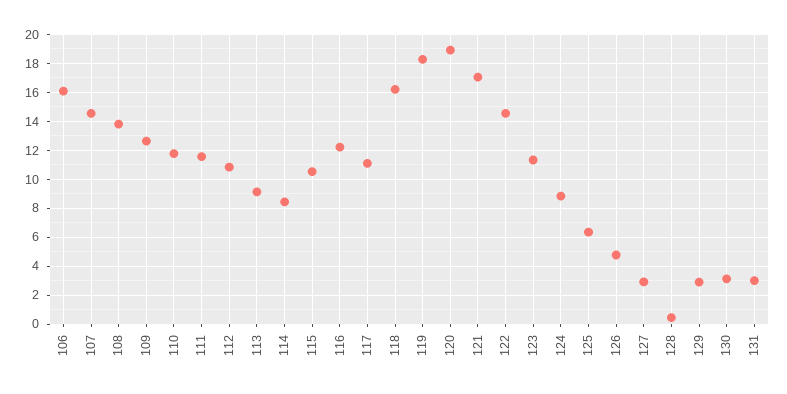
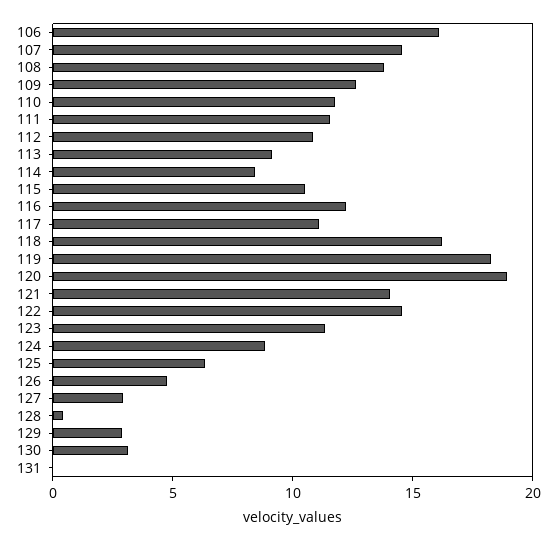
  {
    "106": 16,
    "107": 14.5,
    "108": 14,
    "109": 12.5,
    "110": 12,
    "111": 11.5,
    "112": 11,
    "113": 9,
    "114": 8.5,
    "115": 10.5,
    "116": 12,
    "117": 11,
    "118": 16,
    "119": 18.5,
    "120": 19,
-   "121": 17,
+   "121": 14,
    "122": 14.5,
    "123": 11.5,
    "124": 9,
    "125": 6.5,
    "126": 5,
    "127": 3,
    "128": 0.5,
    "129": 3,
    "130": 3,
-   "131": 3
+   "131": 0
  }

